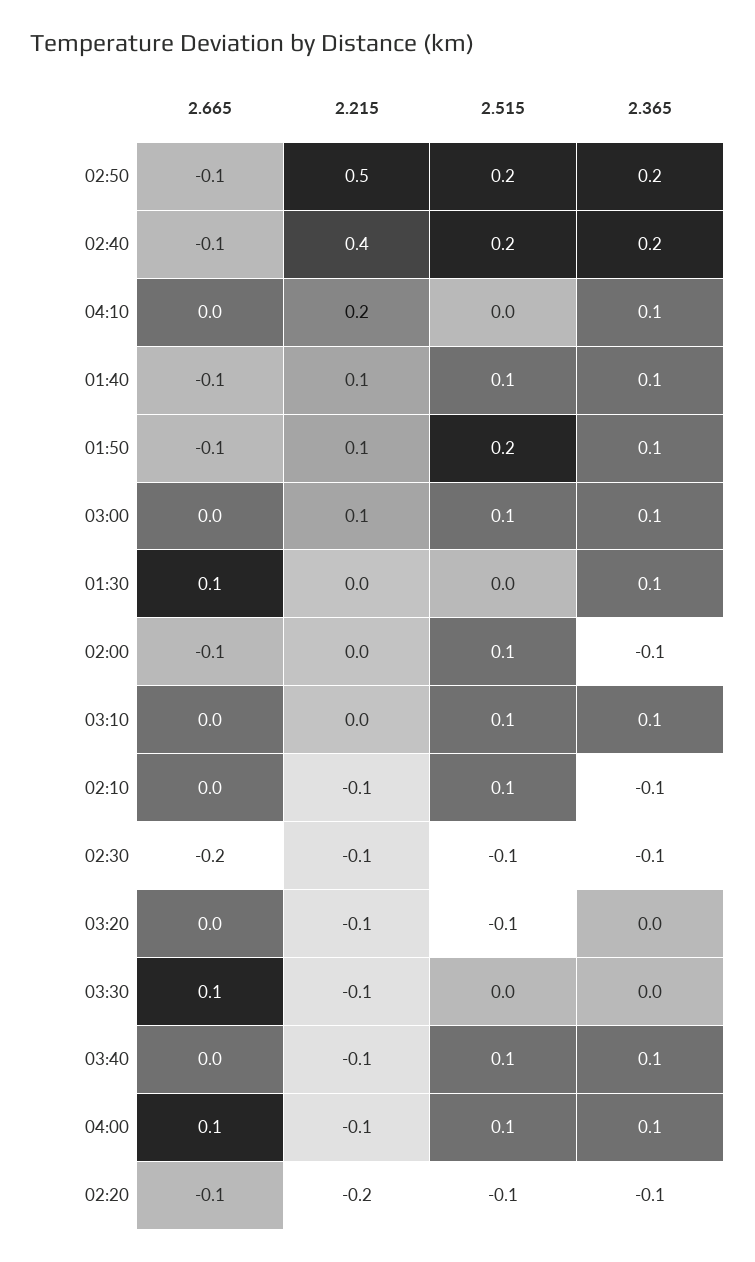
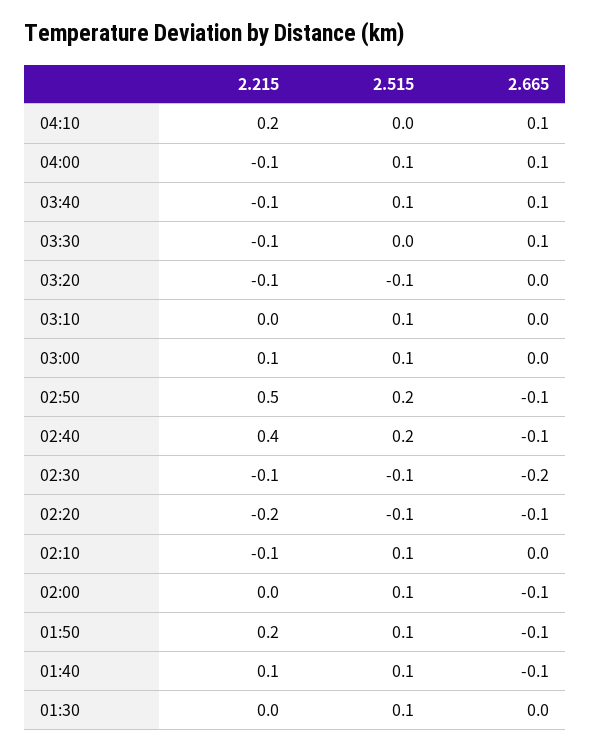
  {
    "2.665": {
      "02:50": -0.1,
      "02:40": -0.1,
-     "04:10": 0,
+     "04:10": 0.1,
      "01:40": -0.1,
      "01:50": -0.1,
      "03:00": 0,
-     "01:30": 0.1,
+     "01:30": 0,
      "02:00": -0.1,
      "03:10": 0,
      "02:10": 0,
      "02:30": -0.2,
      "03:20": 0,
      "03:30": 0.1,
-     "03:40": 0,
+     "03:40": 0.1,
      "04:00": 0.1,
      "02:20": -0.1
    },
    "2.215": {
      "02:50": 0.5,
      "02:40": 0.4,
      "04:10": 0.2,
      "01:40": 0.1,
-     "01:50": 0.1,
+     "01:50": 0.2,
      "03:00": 0.1,
      "01:30": 0,
      "02:00": 0,
      "03:10": 0,
      "02:10": -0.1,
      "02:30": -0.1,
      "03:20": -0.1,
      "03:30": -0.1,
      "03:40": -0.1,
      "04:00": -0.1,
      "02:20": -0.2
    },
    "2.515": {
      "02:50": 0.2,
      "02:40": 0.2,
      "04:10": 0,
      "01:40": 0.1,
-     "01:50": 0.2,
+     "01:50": 0.1,
      "03:00": 0.1,
-     "01:30": 0,
+     "01:30": 0.1,
      "02:00": 0.1,
      "03:10": 0.1,
      "02:10": 0.1,
      "02:30": -0.1,
      "03:20": -0.1,
      "03:30": 0,
      "03:40": 0.1,
      "04:00": 0.1,
      "02:20": -0.1
-   },
+   }
-   "2.365": {
-     "02:50": 0.2,
-     "02:40": 0.2,
-     "04:10": 0.1,
-     "01:40": 0.1,
-     "01:50": 0.1,
-     "03:00": 0.1,
-     "01:30": 0.1,
-     "02:00": -0.1,
-     "03:10": 0.1,
-     "02:10": -0.1,
-     "02:30": -0.1,
-     "03:20": 0,
-     "03:30": 0,
-     "03:40": 0.1,
-     "04:00": 0.1,
-     "02:20": -0.1
-   }
  }

